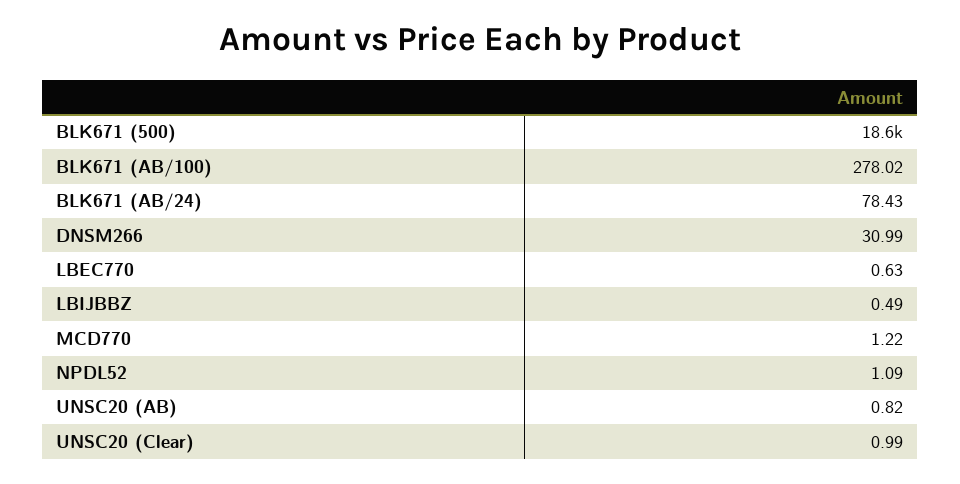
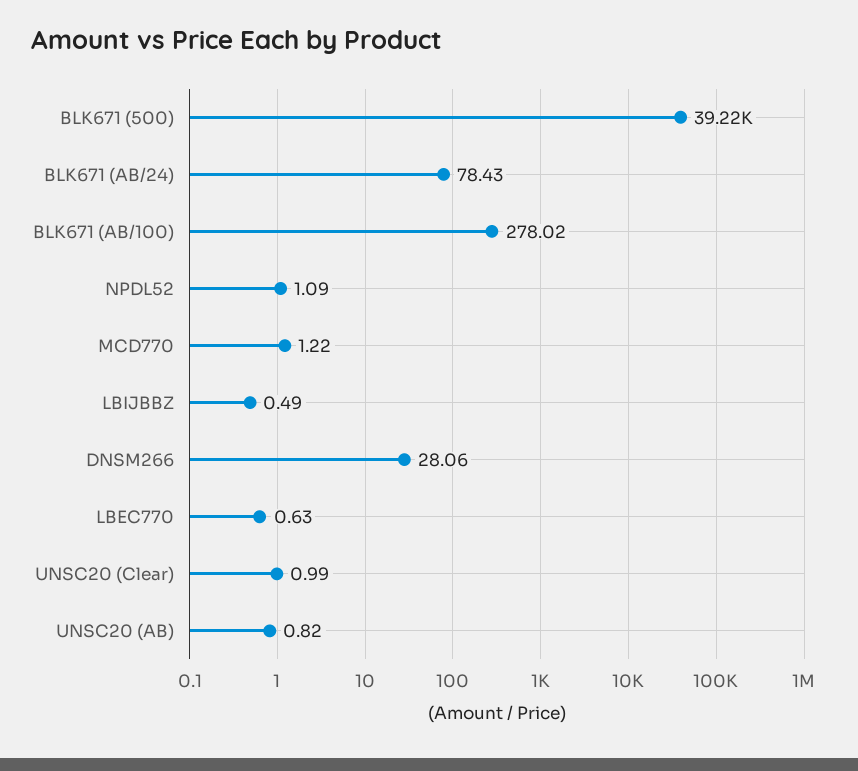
  {
-   "BLK671 (500)": 18600,
+   "BLK671 (500)": 39220,
    "BLK671 (AB/100)": 278.02,
    "BLK671 (AB/24)": 78.43,
-   "DNSM266": 30.99,
+   "DNSM266": 28.06,
    "LBEC770": 0.63,
    "LBIJBBZ": 0.49,
    "MCD770": 1.22,
    "NPDL52": 1.09,
    "UNSC20 (AB)": 0.82,
    "UNSC20 (Clear)": 0.99
  }

